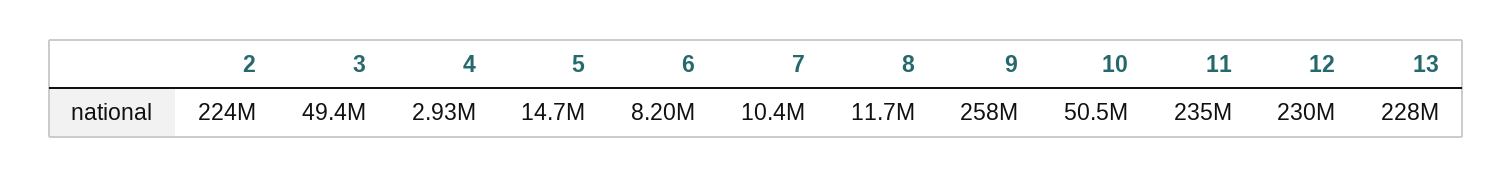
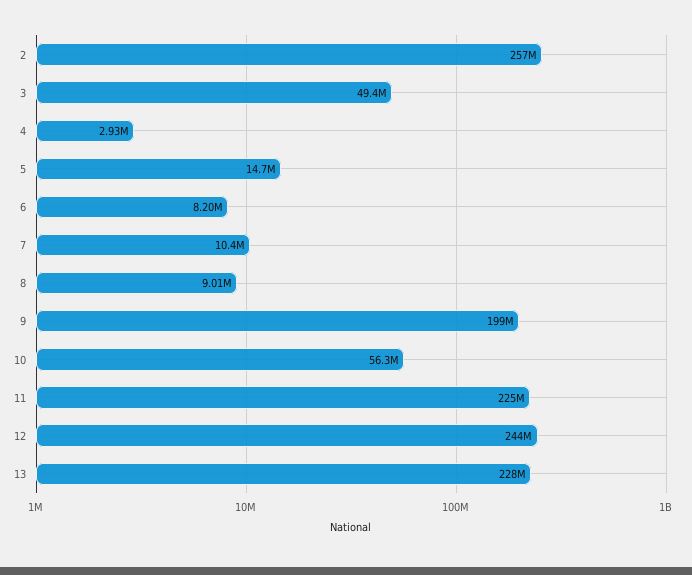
  {
-   "2": 224000000,
+   "2": 257000000,
    "3": 49400000,
    "4": 2930000,
    "5": 14700000,
    "6": 8200000,
    "7": 10400000,
-   "8": 11700000,
+   "8": 9010000,
-   "9": 258000000,
+   "9": 199000000,
-   "10": 50500000,
+   "10": 56300000,
-   "11": 235000000,
+   "11": 225000000,
-   "12": 230000000,
+   "12": 244000000,
    "13": 228000000
  }

